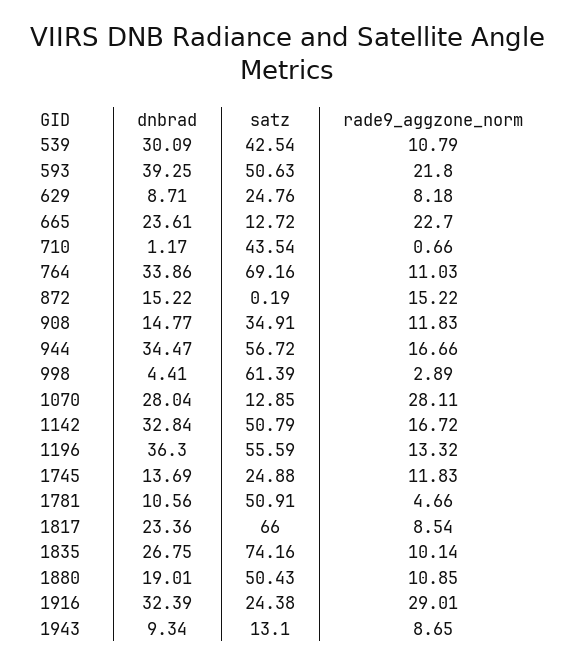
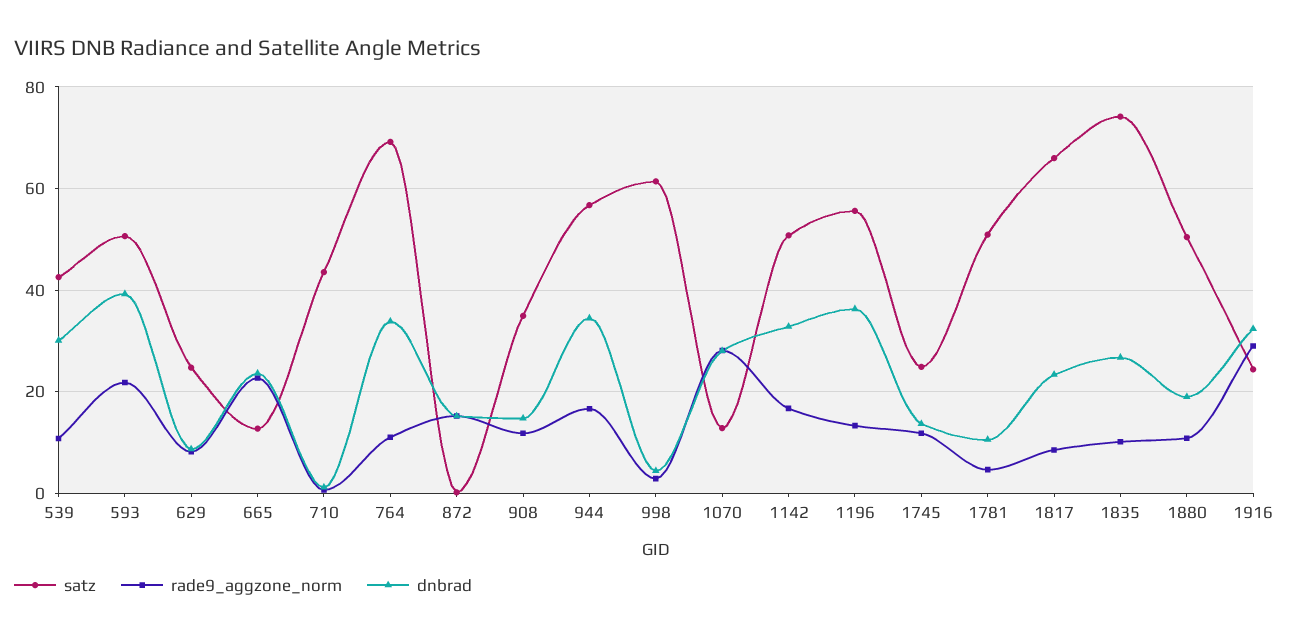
  {
    "dnbrad": {
      "539": 30.09,
      "593": 39.25,
      "629": 8.71,
      "665": 23.61,
      "710": 1.17,
      "764": 33.86,
      "872": 15.22,
      "908": 14.77,
      "944": 34.47,
      "998": 4.41,
      "1070": 28.04,
      "1142": 32.84,
      "1196": 36.3,
      "1745": 13.69,
      "1781": 10.56,
      "1817": 23.36,
      "1835": 26.75,
      "1880": 19.01,
-     "1916": 32.39,
+     "1916": 32.39
-     "1943": 9.34
    },
    "satz": {
      "539": 42.54,
      "593": 50.63,
      "629": 24.76,
      "665": 12.72,
      "710": 43.54,
      "764": 69.16,
      "872": 0.19,
      "908": 34.91,
      "944": 56.72,
      "998": 61.39,
      "1070": 12.85,
      "1142": 50.79,
      "1196": 55.59,
      "1745": 24.88,
      "1781": 50.91,
      "1817": 66,
      "1835": 74.16,
      "1880": 50.43,
-     "1916": 24.38,
+     "1916": 24.38
-     "1943": 13.1
    },
    "rade9_aggzone_norm": {
      "539": 10.79,
      "593": 21.8,
      "629": 8.18,
      "665": 22.7,
      "710": 0.66,
      "764": 11.03,
      "872": 15.22,
      "908": 11.83,
      "944": 16.66,
      "998": 2.89,
      "1070": 28.11,
      "1142": 16.72,
      "1196": 13.32,
      "1745": 11.83,
      "1781": 4.66,
      "1817": 8.54,
      "1835": 10.14,
      "1880": 10.85,
-     "1916": 29.01,
+     "1916": 29.01
-     "1943": 8.65
    }
  }

